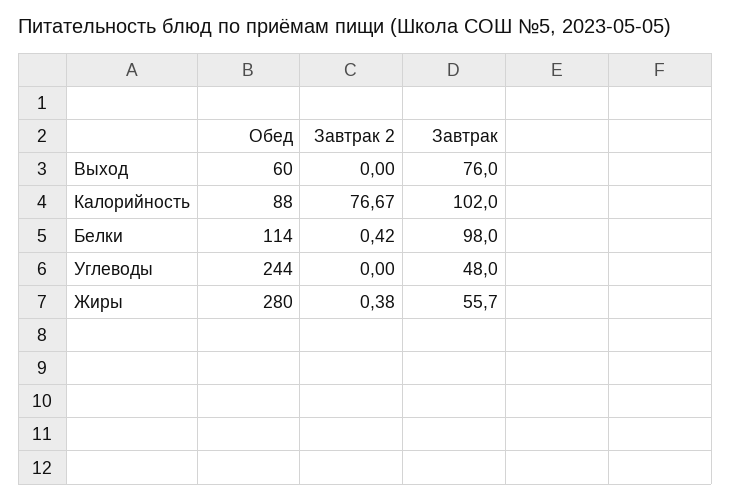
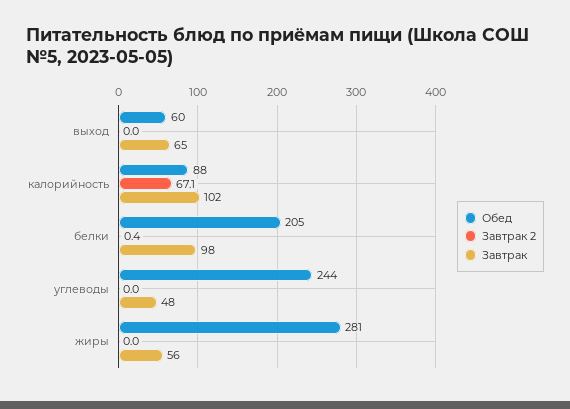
  {
    "Обед": {
      "Выход": 60,
      "Калорийность": 88,
-     "Белки": 114,
+     "Белки": 205,
      "Углеводы": 244,
-     "Жиры": 280
+     "Жиры": 281
    },
    "Завтрак 2": {
      "Выход": 0,
-     "Калорийность": 76.67,
+     "Калорийность": 67.1,
      "Белки": 0.42,
      "Углеводы": 0,
-     "Жиры": 0.38
+     "Жиры": 0
    },
    "Завтрак": {
-     "Выход": 76,
+     "Выход": 65,
      "Калорийность": 102,
      "Белки": 98,
      "Углеводы": 48,
      "Жиры": 55.7
    }
  }

